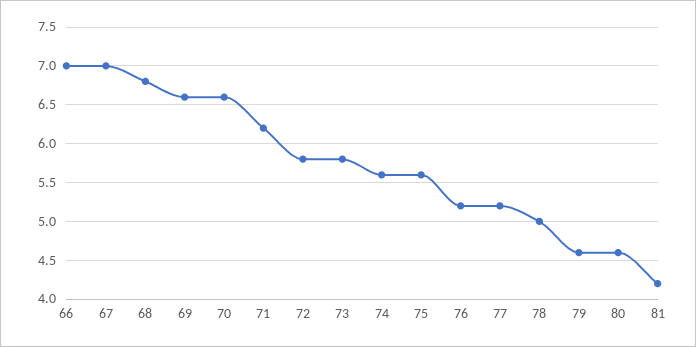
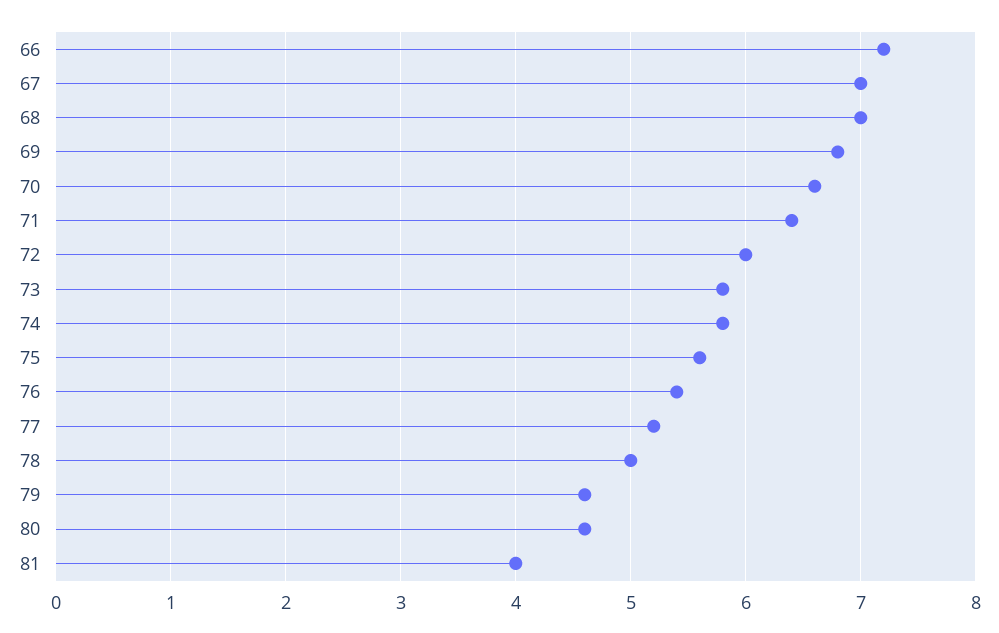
  {
-   "66": 7,
+   "66": 7.2,
    "67": 7,
-   "68": 6.8,
+   "68": 7,
-   "69": 6.6,
+   "69": 6.8,
    "70": 6.6,
-   "71": 6.2,
+   "71": 6.4,
-   "72": 5.8,
+   "72": 6,
    "73": 5.8,
-   "74": 5.6,
+   "74": 5.8,
    "75": 5.6,
-   "76": 5.2,
+   "76": 5.4,
    "77": 5.2,
    "78": 5,
    "79": 4.6,
    "80": 4.6,
-   "81": 4.2
+   "81": 4
  }

